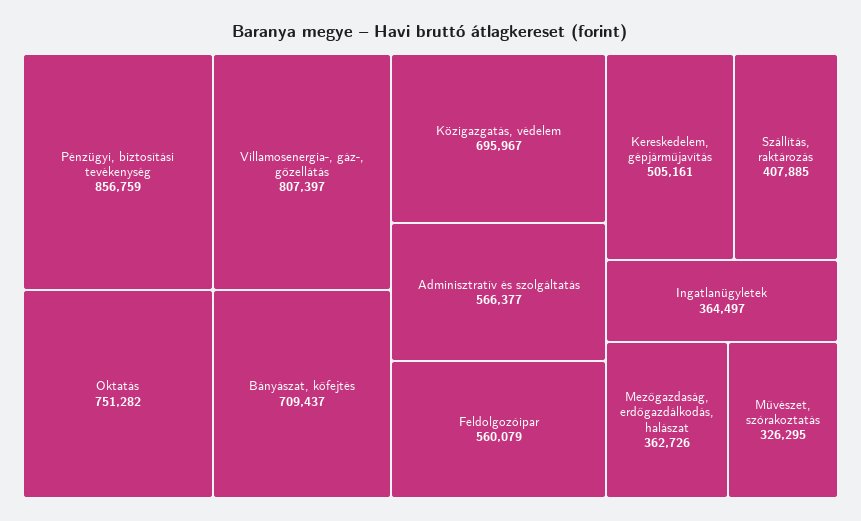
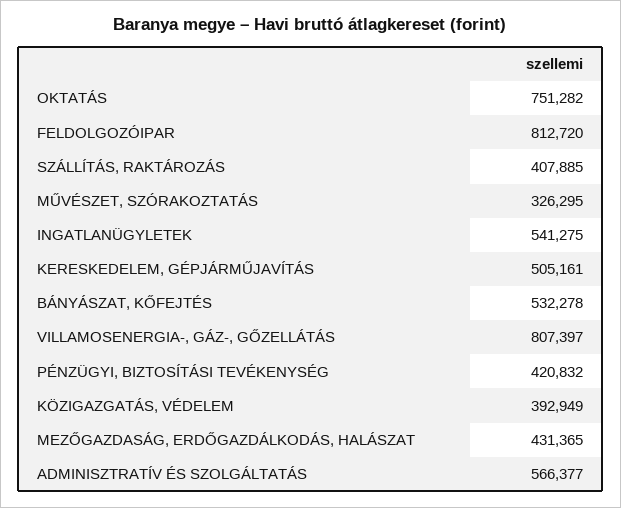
  {
-   "Pénzügyi, biztosítási tevékenység": 856759,
+   "Pénzügyi, biztosítási tevékenység": 420832,
    "Villamosenergia-, gáz-, gőzellátás": 807397,
    "Oktatás": 751282,
-   "Bányászat, kőfejtés": 709437,
+   "Bányászat, kőfejtés": 532278,
-   "Közigazgatás, védelem": 695967,
+   "Közigazgatás, védelem": 392949,
    "Adminisztratív és szolgáltatás": 566377,
-   "Feldolgozóipar": 560079,
+   "Feldolgozóipar": 812720,
    "Kereskedelem, gépjárműjavítás": 505161,
    "Szállítás, raktározás": 407885,
-   "Ingatlanügyletek": 364497,
+   "Ingatlanügyletek": 541275,
-   "Mezőgazdaság, erdőgazdálkodás, halászat": 362726,
+   "Mezőgazdaság, erdőgazdálkodás, halászat": 431365,
    "Művészet, szórakoztatás": 326295
  }

